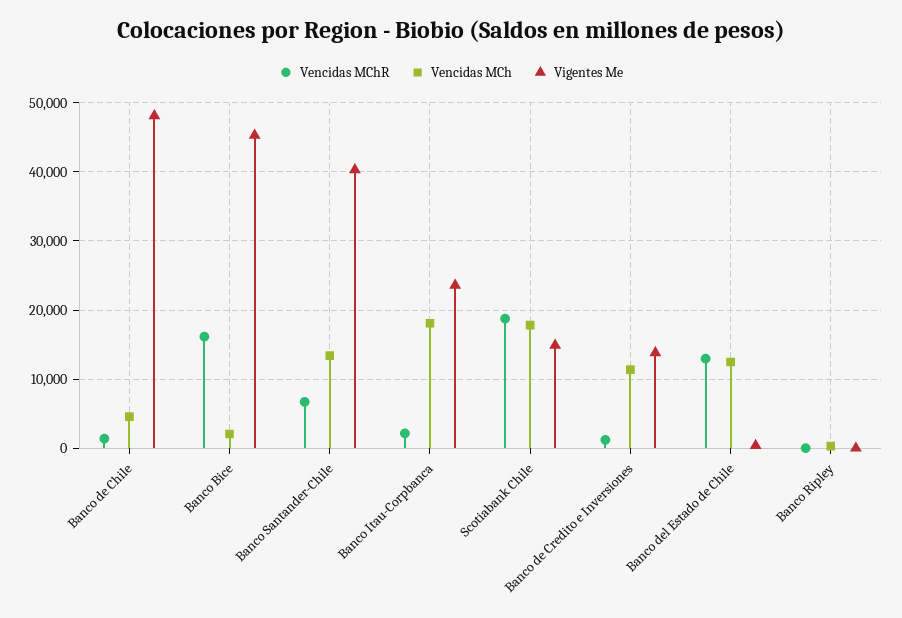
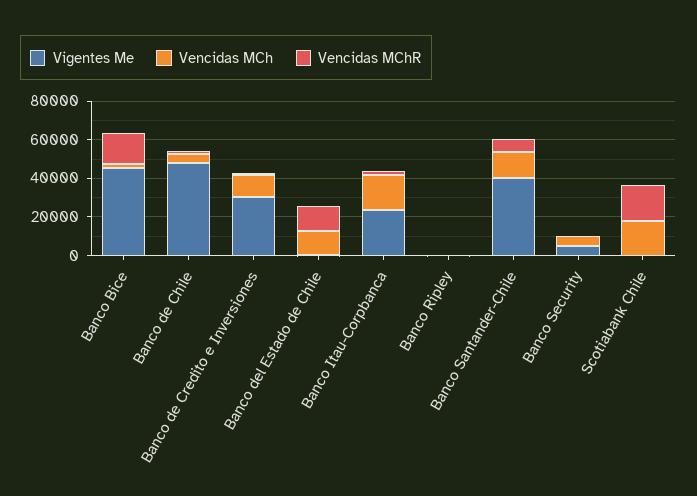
  {
    "Vencidas MChR": {
      "Banco de Chile": 1000,
      "Banco Bice": 16000,
      "Banco Santander-Chile": 7000,
      "Banco Itau-Corpbanca": 2000,
      "Scotiabank Chile": 19000,
      "Banco de Credito e Inversiones": 1000,
      "Banco del Estado de Chile": 13000,
-     "Banco Ripley": 0
+     "Banco Ripley": 0,
+     "Banco Security": 0
    },
    "Vencidas MCh": {
      "Banco de Chile": 5000,
      "Banco Bice": 2000,
      "Banco Santander-Chile": 13000,
      "Banco Itau-Corpbanca": 18000,
      "Scotiabank Chile": 18000,
      "Banco de Credito e Inversiones": 11000,
      "Banco del Estado de Chile": 12000,
-     "Banco Ripley": 0
+     "Banco Ripley": 0,
+     "Banco Security": 5000
    },
    "Vigentes Me": {
      "Banco de Chile": 48000,
      "Banco Bice": 45000,
      "Banco Santander-Chile": 40000,
      "Banco Itau-Corpbanca": 24000,
-     "Scotiabank Chile": 15000,
+     "Scotiabank Chile": 0,
-     "Banco de Credito e Inversiones": 14000,
+     "Banco de Credito e Inversiones": 30000,
      "Banco del Estado de Chile": 0,
-     "Banco Ripley": 0
+     "Banco Ripley": 0,
+     "Banco Security": 5000
    }
  }

